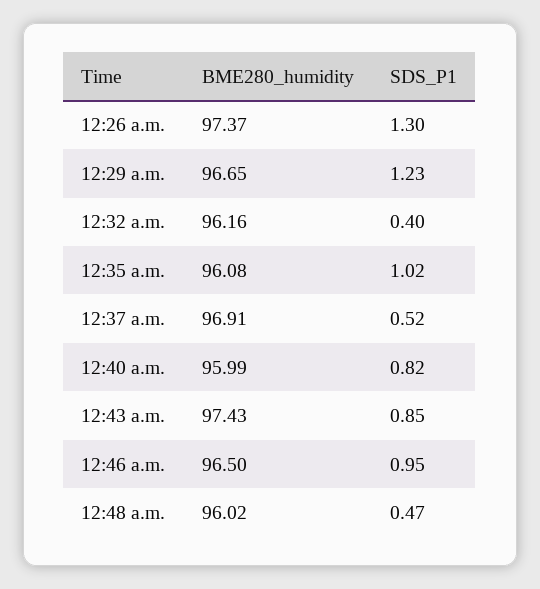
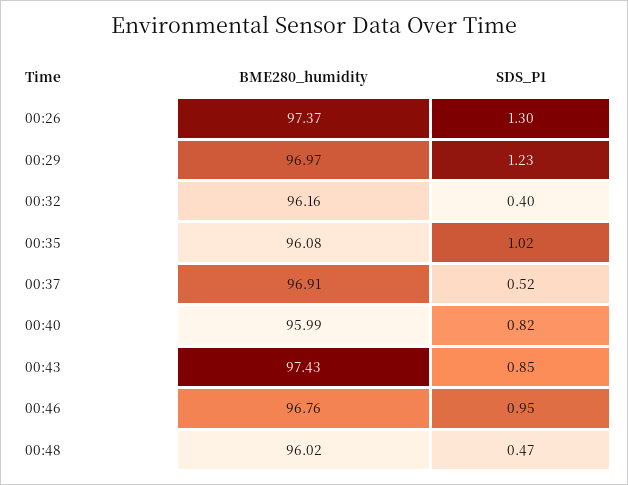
  {
    "BME280_humidity": {
      "12:26 a.m.": 97.37,
-     "12:29 a.m.": 96.65,
+     "12:29 a.m.": 96.97,
      "12:32 a.m.": 96.16,
      "12:35 a.m.": 96.08,
      "12:37 a.m.": 96.91,
      "12:40 a.m.": 95.99,
      "12:43 a.m.": 97.43,
-     "12:46 a.m.": 96.5,
+     "12:46 a.m.": 96.76,
      "12:48 a.m.": 96.02
    },
    "SDS_P1": {
      "12:26 a.m.": 1.3,
      "12:29 a.m.": 1.23,
      "12:32 a.m.": 0.4,
      "12:35 a.m.": 1.02,
      "12:37 a.m.": 0.52,
      "12:40 a.m.": 0.82,
      "12:43 a.m.": 0.85,
      "12:46 a.m.": 0.95,
      "12:48 a.m.": 0.47
    }
  }

